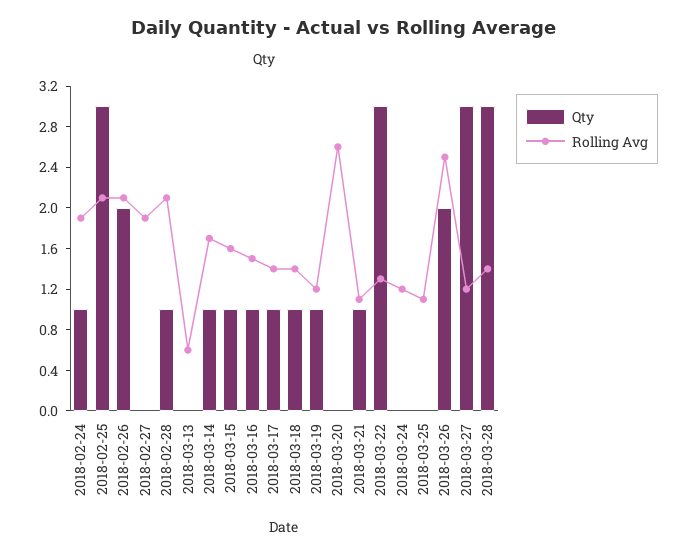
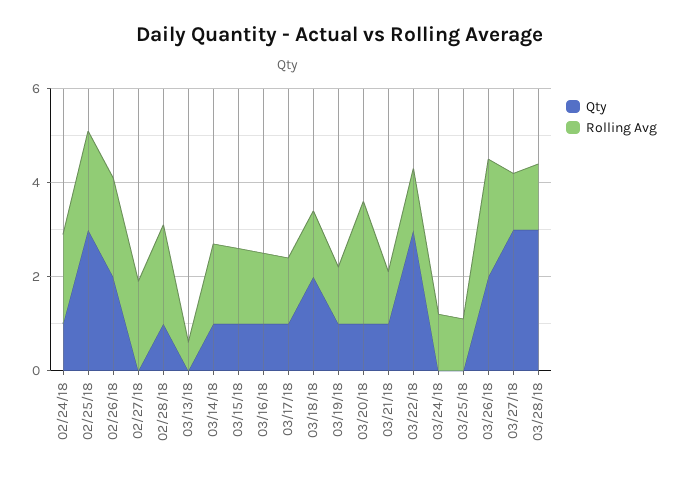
  {
    "Qty": {
      "2018-02-24": 1,
      "2018-02-25": 3,
      "2018-02-26": 2,
      "2018-02-27": 0,
      "2018-02-28": 1,
      "2018-03-13": 0,
      "2018-03-14": 1,
      "2018-03-15": 1,
      "2018-03-16": 1,
      "2018-03-17": 1,
-     "2018-03-18": 1,
+     "2018-03-18": 2,
      "2018-03-19": 1,
-     "2018-03-20": 0,
+     "2018-03-20": 1,
      "2018-03-21": 1,
      "2018-03-22": 3,
      "2018-03-24": 0,
      "2018-03-25": 0,
      "2018-03-26": 2,
      "2018-03-27": 3,
      "2018-03-28": 3
    },
    "Rolling Avg": {
      "2018-02-24": 1.9,
      "2018-02-25": 2.1,
      "2018-02-26": 2.1,
      "2018-02-27": 1.9,
      "2018-02-28": 2.1,
      "2018-03-13": 0.6,
      "2018-03-14": 1.7,
      "2018-03-15": 1.6,
      "2018-03-16": 1.5,
      "2018-03-17": 1.4,
      "2018-03-18": 1.4,
      "2018-03-19": 1.2,
      "2018-03-20": 2.6,
      "2018-03-21": 1.1,
      "2018-03-22": 1.3,
      "2018-03-24": 1.2,
      "2018-03-25": 1.1,
      "2018-03-26": 2.5,
      "2018-03-27": 1.2,
      "2018-03-28": 1.4
    }
  }

